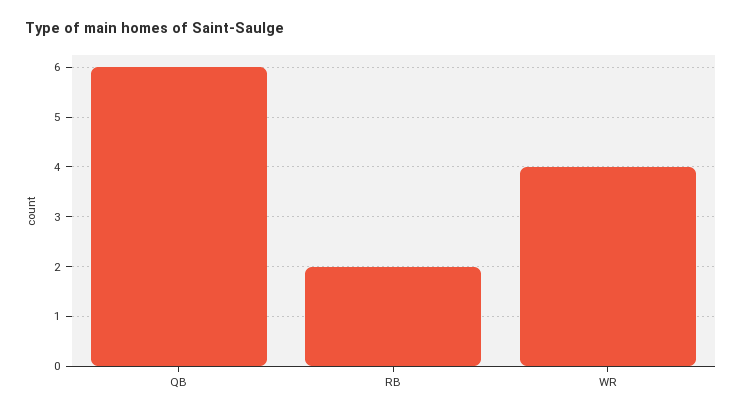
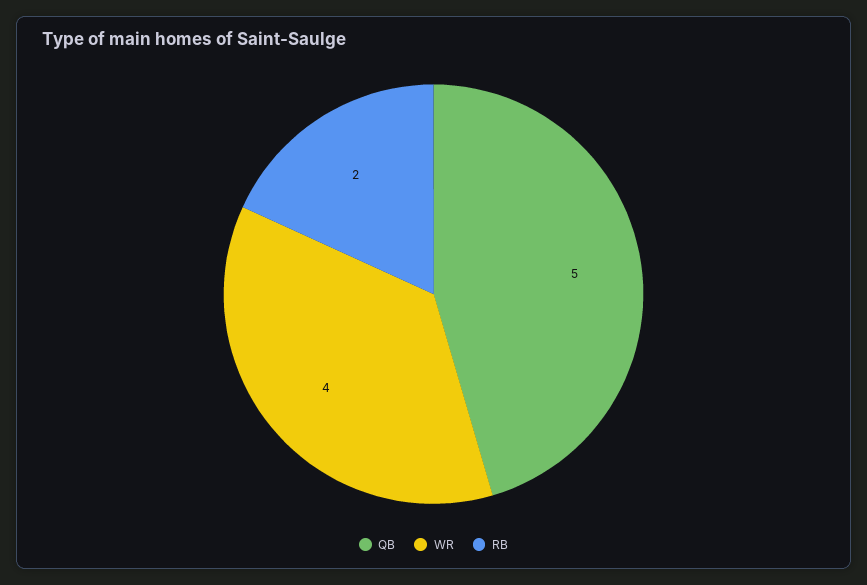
  {
-   "QB": 6,
+   "QB": 5,
    "RB": 2,
    "WR": 4
  }

